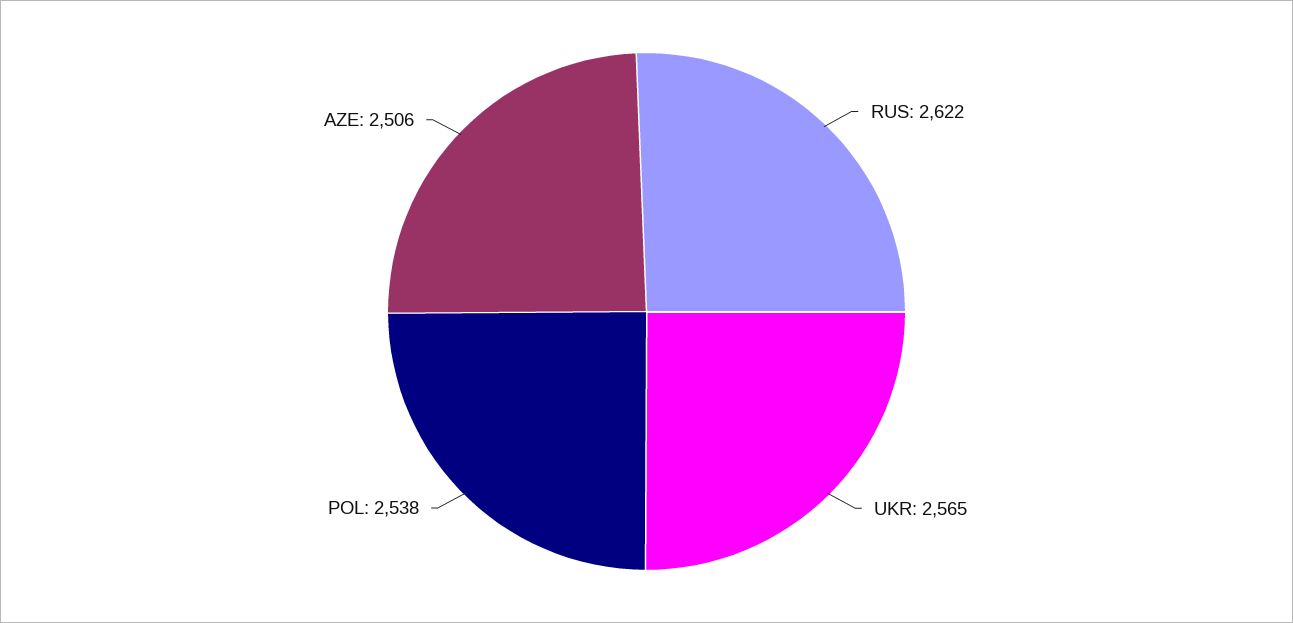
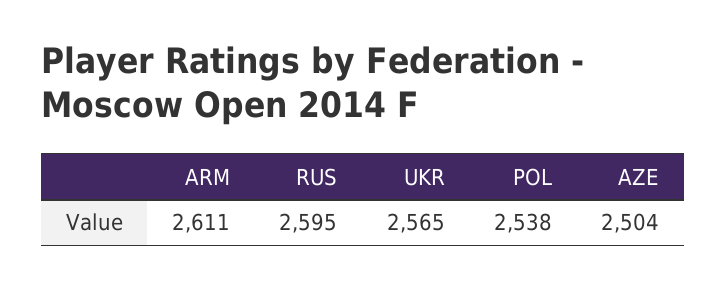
  {
-   "RUS": 2622,
+   "RUS": 2595,
    "UKR": 2565,
    "POL": 2538,
-   "AZE": 2506
+   "AZE": 2504,
+   "ARM": 2611
  }

